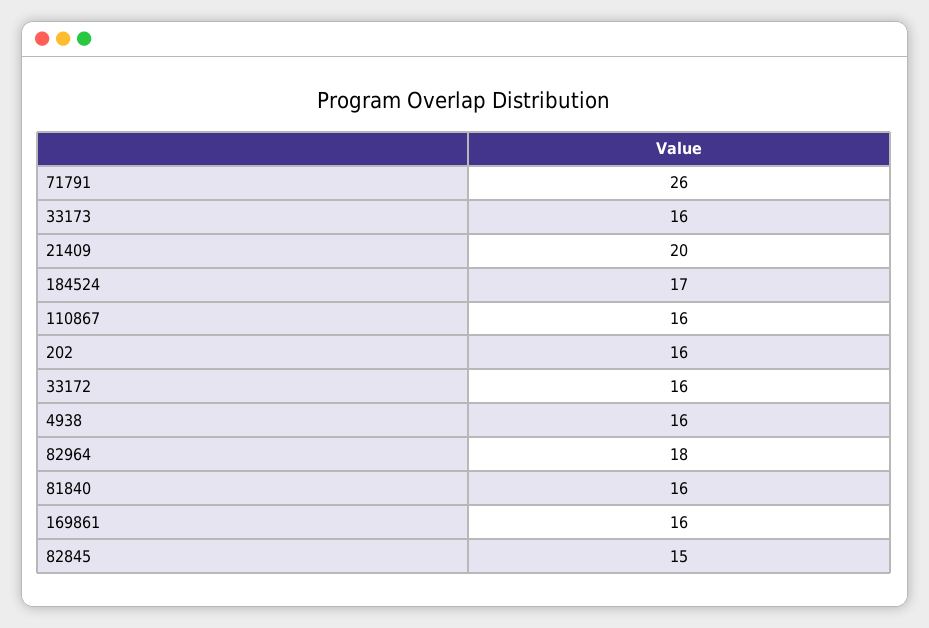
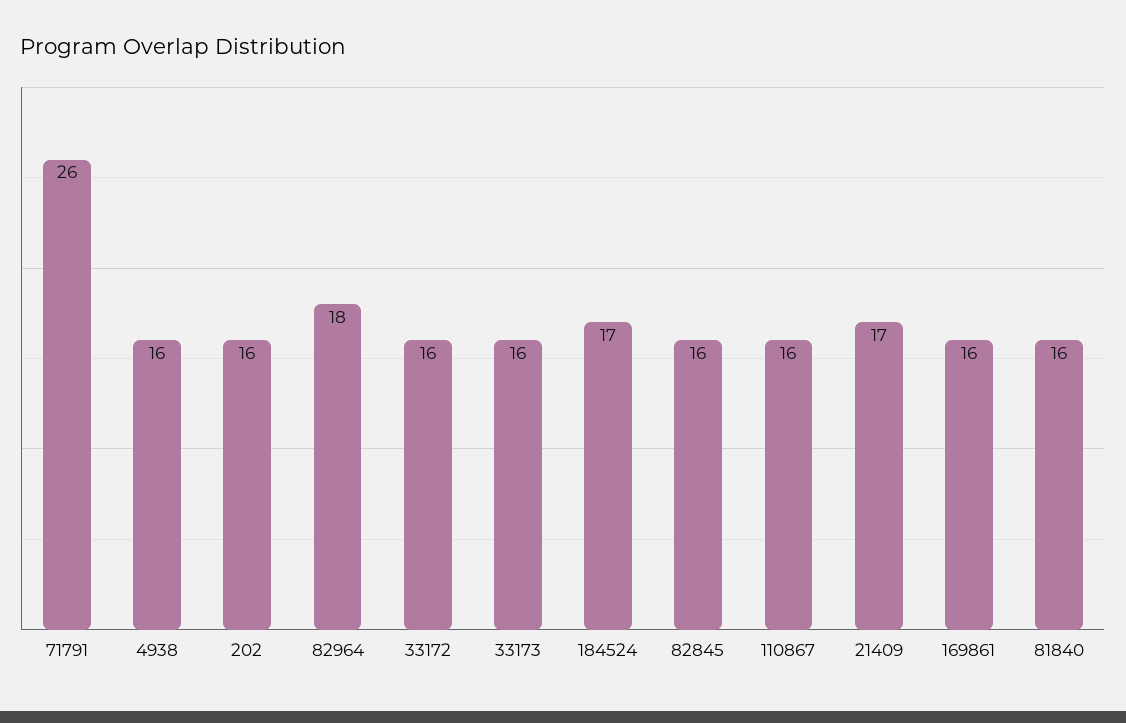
  {
    "71791": 26,
    "33173": 16,
-   "21409": 20,
+   "21409": 17,
    "184524": 17,
    "110867": 16,
    "202": 16,
    "33172": 16,
    "4938": 16,
    "82964": 18,
    "81840": 16,
    "169861": 16,
-   "82845": 15
+   "82845": 16
  }

